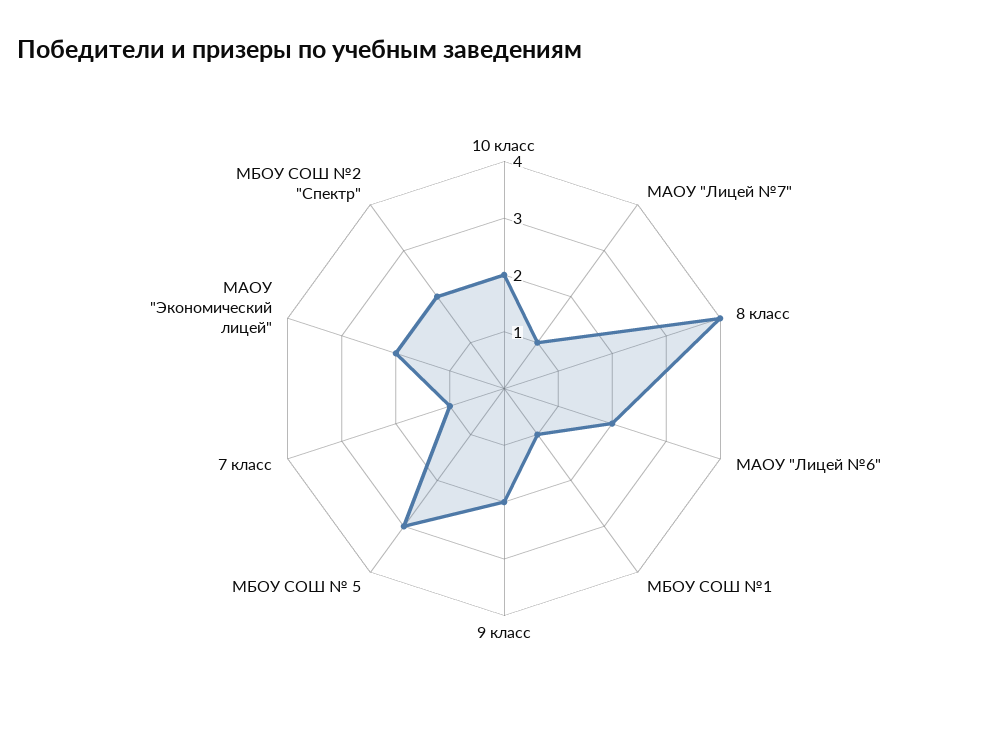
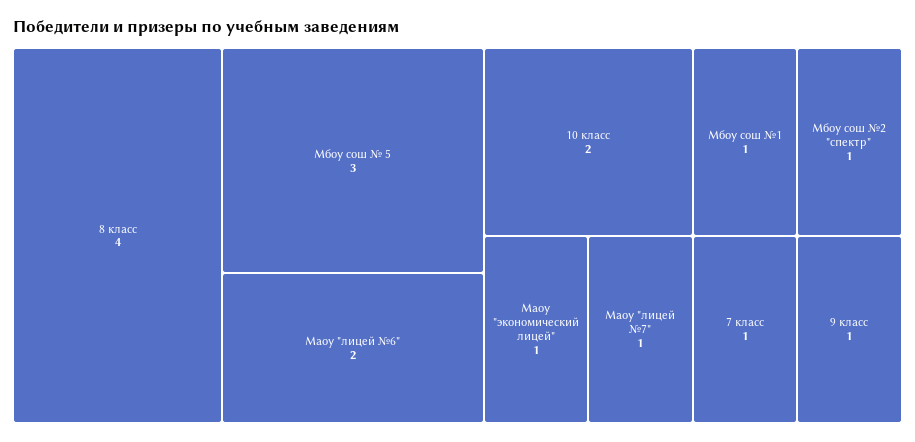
  {
    "10 класс": 2,
    "МАОУ \"Лицей №7\"": 1,
    "8 класс": 4,
    "МАОУ \"Лицей №6\"": 2,
    "МБОУ СОШ №1": 1,
-   "9 класс": 2,
+   "9 класс": 1,
    "МБОУ СОШ № 5": 3,
    "7 класс": 1,
-   "МАОУ \"Экономический лицей\"": 2,
+   "МАОУ \"Экономический лицей\"": 1,
-   "МБОУ СОШ №2 \"Спектр\"": 2
+   "МБОУ СОШ №2 \"Спектр\"": 1
  }

